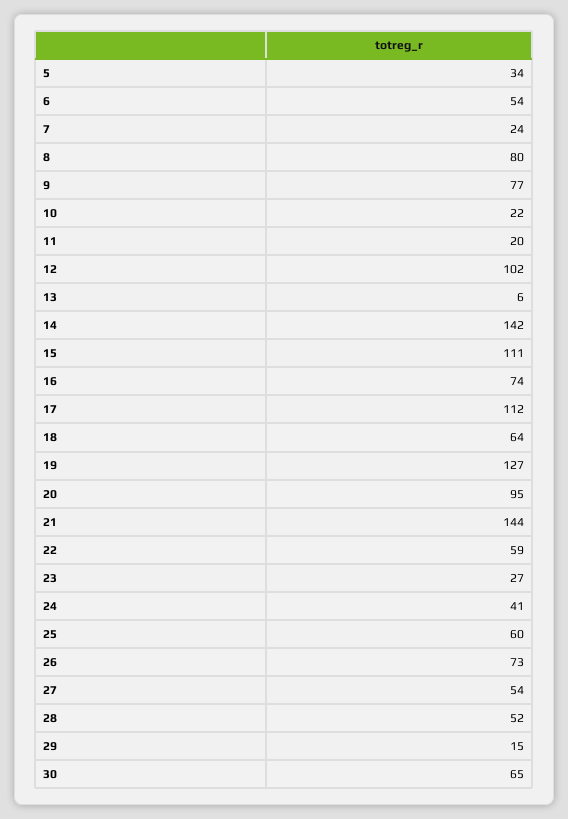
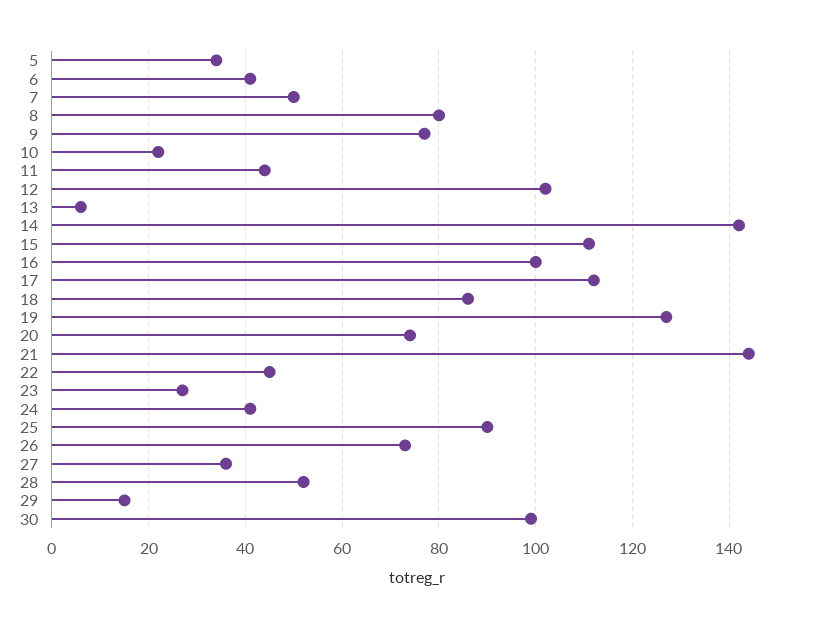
  {
    "5": 34,
-   "6": 54,
+   "6": 40,
-   "7": 24,
+   "7": 50,
    "8": 80,
    "9": 77,
    "10": 22,
-   "11": 20,
+   "11": 45,
    "12": 102,
    "13": 6,
    "14": 142,
    "15": 111,
-   "16": 74,
+   "16": 100,
    "17": 112,
-   "18": 64,
+   "18": 85,
    "19": 127,
-   "20": 95,
+   "20": 75,
    "21": 144,
-   "22": 59,
+   "22": 45,
    "23": 27,
    "24": 41,
-   "25": 60,
+   "25": 90,
    "26": 73,
-   "27": 54,
+   "27": 35,
    "28": 52,
    "29": 15,
-   "30": 65
+   "30": 100
  }

